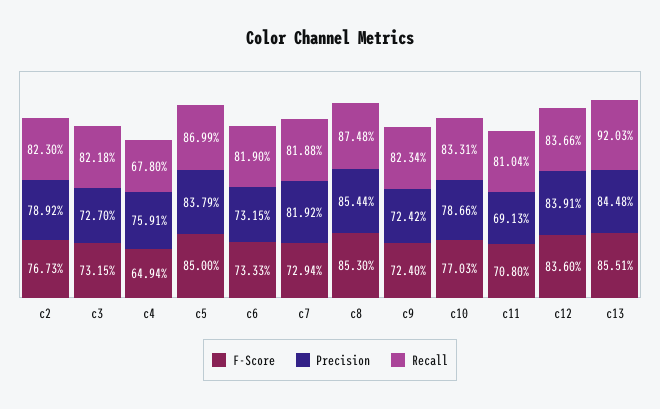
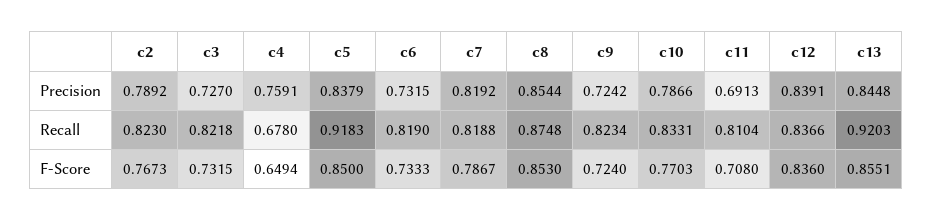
  {
    "F-Score": {
      "c2": 0.7673,
      "c3": 0.7315,
      "c4": 0.6494,
      "c5": 0.85,
      "c6": 0.7333,
-     "c7": 0.7294,
+     "c7": 0.7867,
      "c8": 0.853,
      "c9": 0.724,
      "c10": 0.7703,
      "c11": 0.708,
      "c12": 0.836,
      "c13": 0.8551
    },
    "Precision": {
      "c2": 0.7892,
      "c3": 0.727,
      "c4": 0.7591,
      "c5": 0.8379,
      "c6": 0.7315,
      "c7": 0.8192,
      "c8": 0.8544,
      "c9": 0.7242,
      "c10": 0.7866,
      "c11": 0.6913,
      "c12": 0.8391,
      "c13": 0.8448
    },
    "Recall": {
      "c2": 0.823,
      "c3": 0.8218,
      "c4": 0.678,
-     "c5": 0.8699,
+     "c5": 0.9183,
      "c6": 0.819,
      "c7": 0.8188,
      "c8": 0.8748,
      "c9": 0.8234,
      "c10": 0.8331,
      "c11": 0.8104,
      "c12": 0.8366,
      "c13": 0.9203
    }
  }

